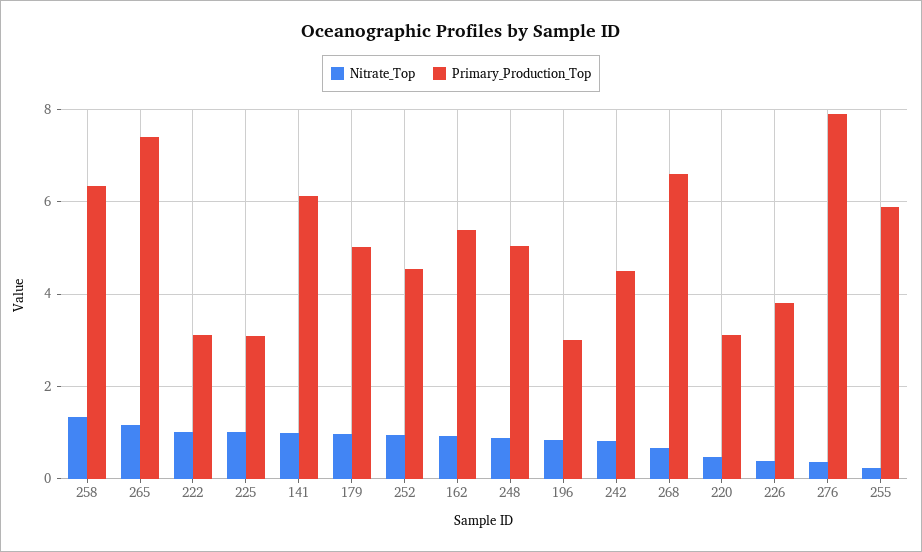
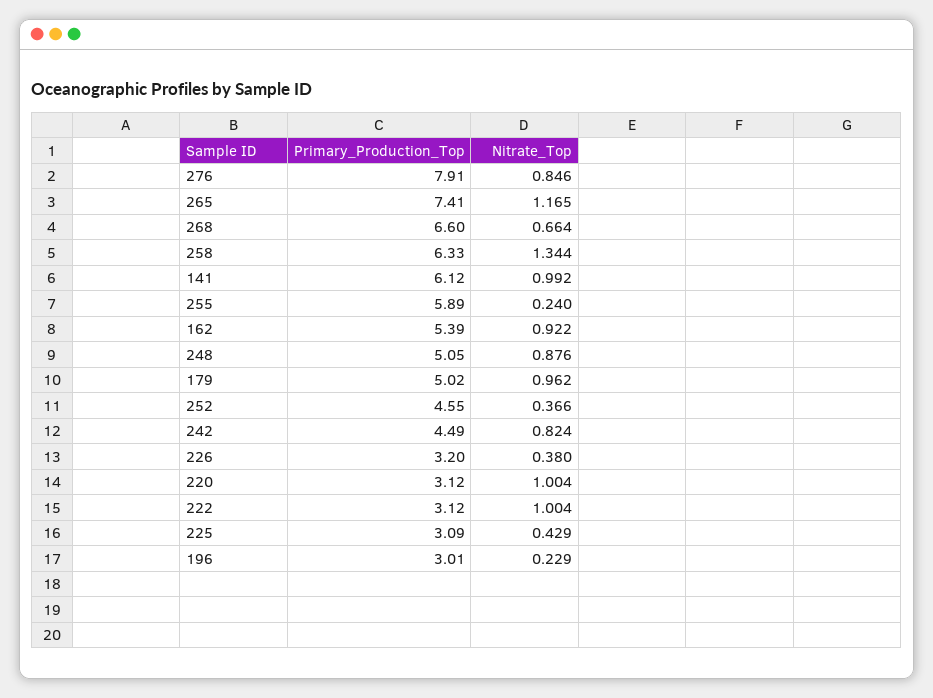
  {
    "Nitrate_Top": {
      "258": 1.344,
      "265": 1.165,
      "222": 1.004,
-     "225": 1,
+     "225": 0.429,
      "141": 0.992,
      "179": 0.962,
-     "252": 1,
+     "252": 0.366,
      "162": 0.922,
      "248": 0.876,
-     "196": 0.8,
+     "196": 0.229,
      "242": 0.824,
      "268": 0.664,
-     "220": 0.4,
+     "220": 1.004,
      "226": 0.38,
-     "276": 0.4,
+     "276": 0.846,
      "255": 0.24
    },
    "Primary_Production_Top": {
      "258": 6.33,
      "265": 7.41,
      "222": 3.12,
      "225": 3.09,
      "141": 6.12,
      "179": 5.02,
      "252": 4.55,
      "162": 5.39,
      "248": 5.05,
      "196": 3.01,
      "242": 4.49,
      "268": 6.6,
      "220": 3.12,
-     "226": 3.8,
+     "226": 3.2,
      "276": 7.91,
      "255": 5.89
    }
  }

